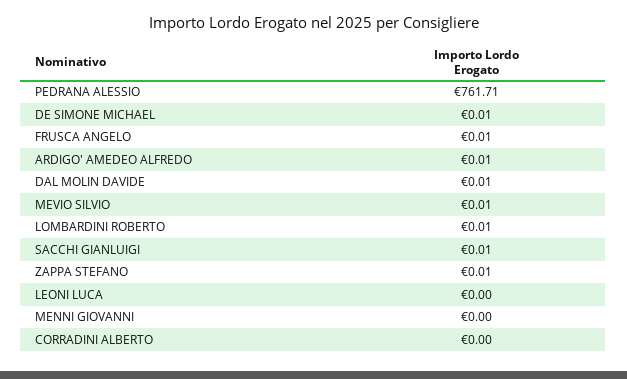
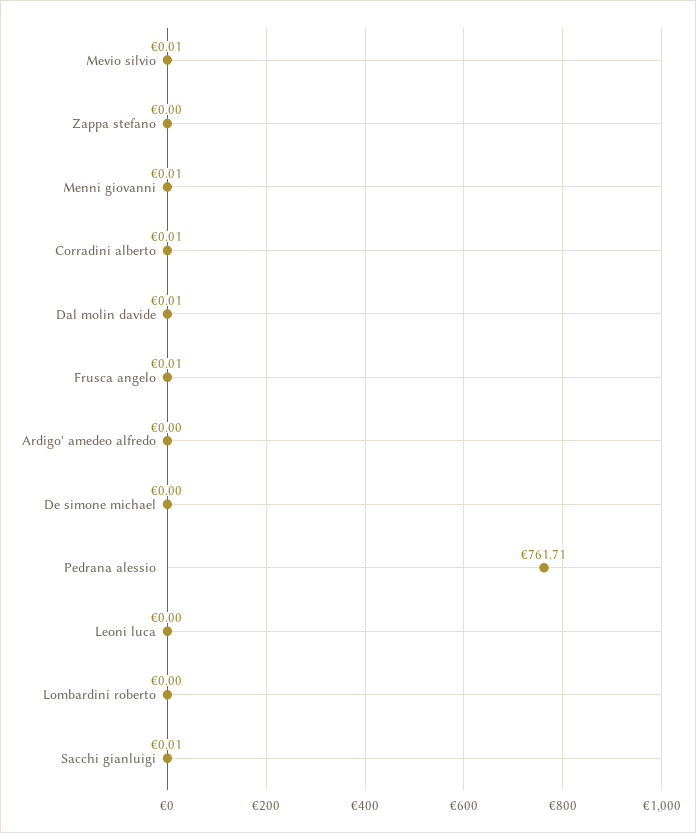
  {
    "PEDRANA ALESSIO": 761.71,
-   "DE SIMONE MICHAEL": 0.01,
+   "DE SIMONE MICHAEL": 0,
    "FRUSCA ANGELO": 0.01,
-   "ARDIGO' AMEDEO ALFREDO": 0.01,
+   "ARDIGO' AMEDEO ALFREDO": 0,
    "DAL MOLIN DAVIDE": 0.01,
    "MEVIO SILVIO": 0.01,
-   "LOMBARDINI ROBERTO": 0.01,
+   "LOMBARDINI ROBERTO": 0,
    "SACCHI GIANLUIGI": 0.01,
-   "ZAPPA STEFANO": 0.01,
+   "ZAPPA STEFANO": 0,
    "LEONI LUCA": 0,
-   "MENNI GIOVANNI": 0,
+   "MENNI GIOVANNI": 0.01,
-   "CORRADINI ALBERTO": 0
+   "CORRADINI ALBERTO": 0.01
  }

